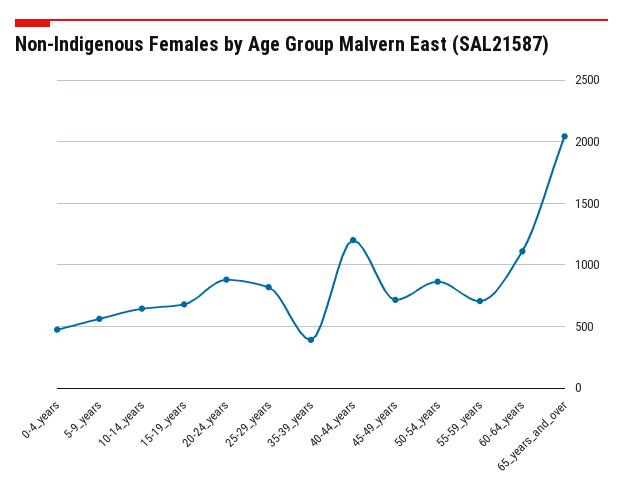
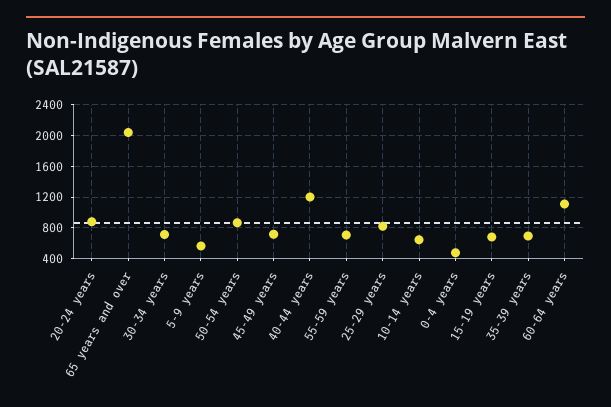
  {
    "0-4_years": 450,
    "5-9_years": 550,
    "10-14_years": 650,
    "15-19_years": 700,
    "20-24_years": 900,
    "25-29_years": 800,
-   "35-39_years": 400,
+   "35-39_years": 700,
    "40-44_years": 1200,
    "45-49_years": 700,
    "50-54_years": 850,
    "55-59_years": 700,
    "60-64_years": 1100,
-   "65_years_and_over": 2050
+   "65_years_and_over": 2050,
+   "30-34 years": 700
  }

